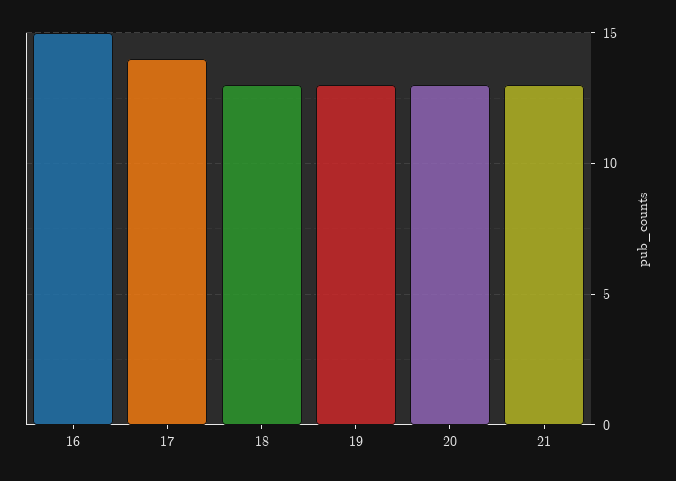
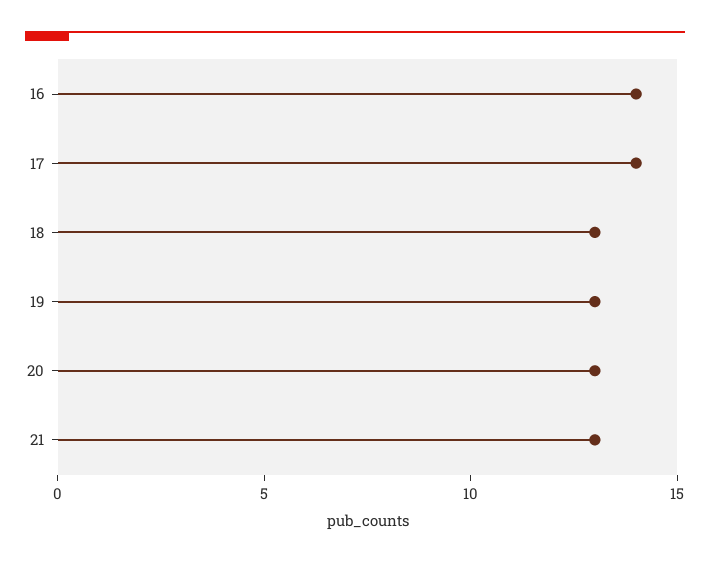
  {
-   "16": 15,
+   "16": 14,
    "17": 14,
    "18": 13,
    "19": 13,
    "20": 13,
    "21": 13
  }

